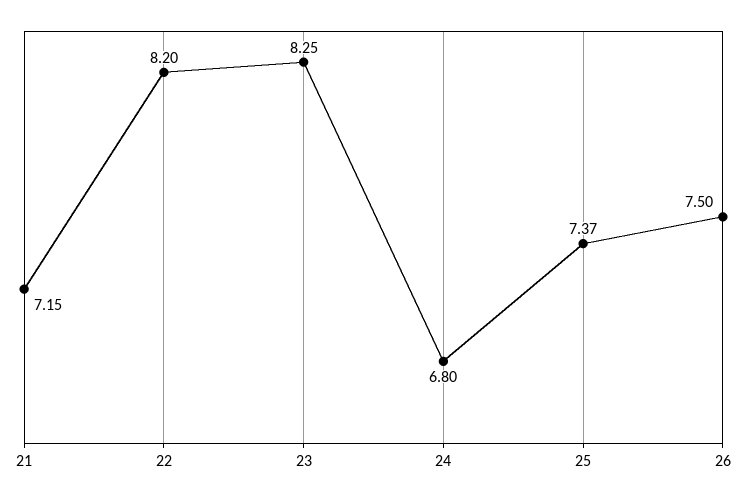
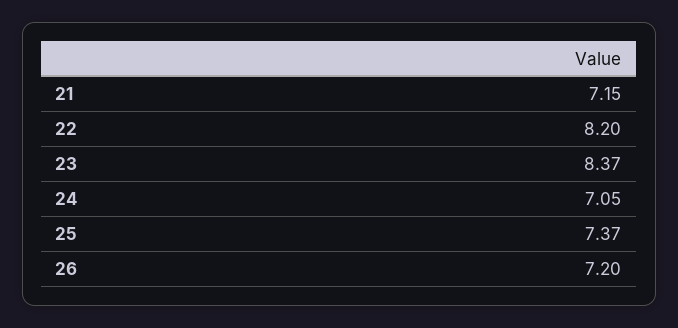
  {
    "21": 7.15,
    "22": 8.2,
-   "23": 8.25,
+   "23": 8.37,
-   "24": 6.8,
+   "24": 7.05,
    "25": 7.37,
-   "26": 7.5
+   "26": 7.2
  }

